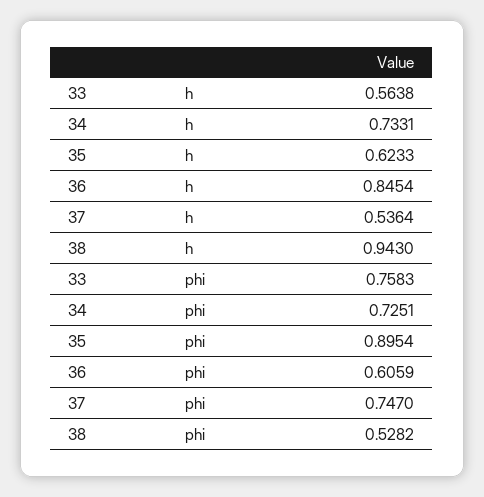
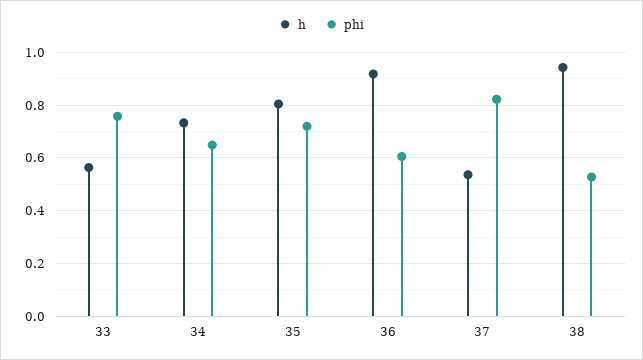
  {
    "h": {
      "33": 0.5638,
      "34": 0.7331,
-     "35": 0.6233,
+     "35": 0.8,
-     "36": 0.8454,
+     "36": 0.925,
      "37": 0.5364,
      "38": 0.943
    },
    "phi": {
      "33": 0.7583,
-     "34": 0.7251,
+     "34": 0.65,
-     "35": 0.8954,
+     "35": 0.725,
      "36": 0.6059,
-     "37": 0.747,
+     "37": 0.825,
      "38": 0.5282
    }
  }

